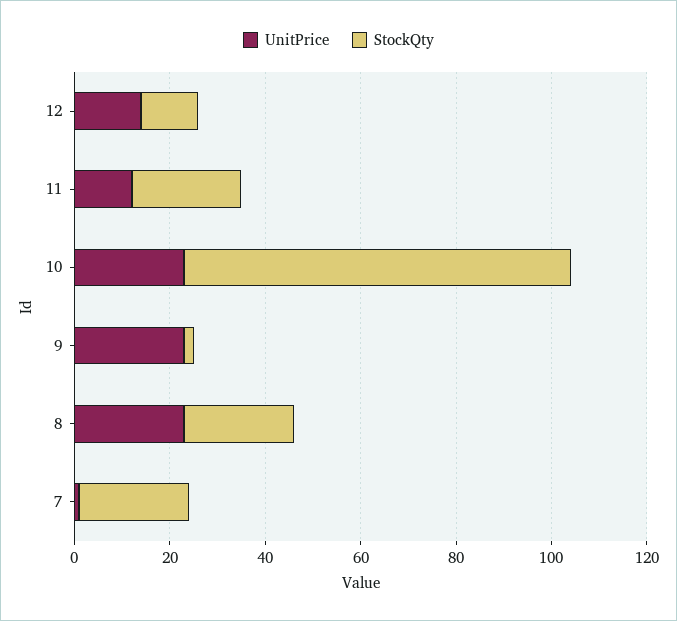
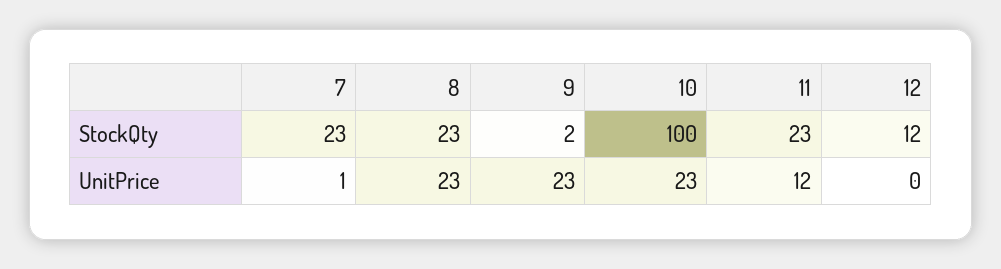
  {
    "UnitPrice": {
-     "12": 15,
+     "12": 0,
      "11": 12,
      "10": 23,
      "9": 23,
      "8": 23,
      "7": 1
    },
    "StockQty": {
      "12": 12,
      "11": 23,
-     "10": 80,
+     "10": 100,
      "9": 2,
      "8": 23,
      "7": 23
    }
  }

